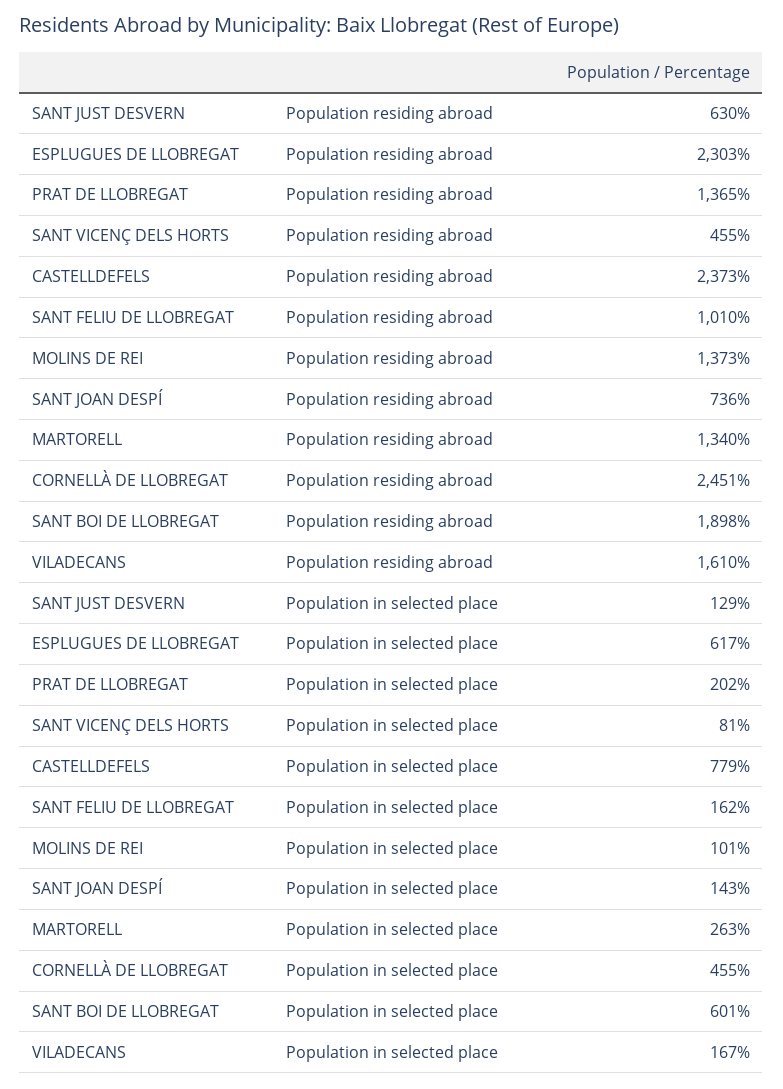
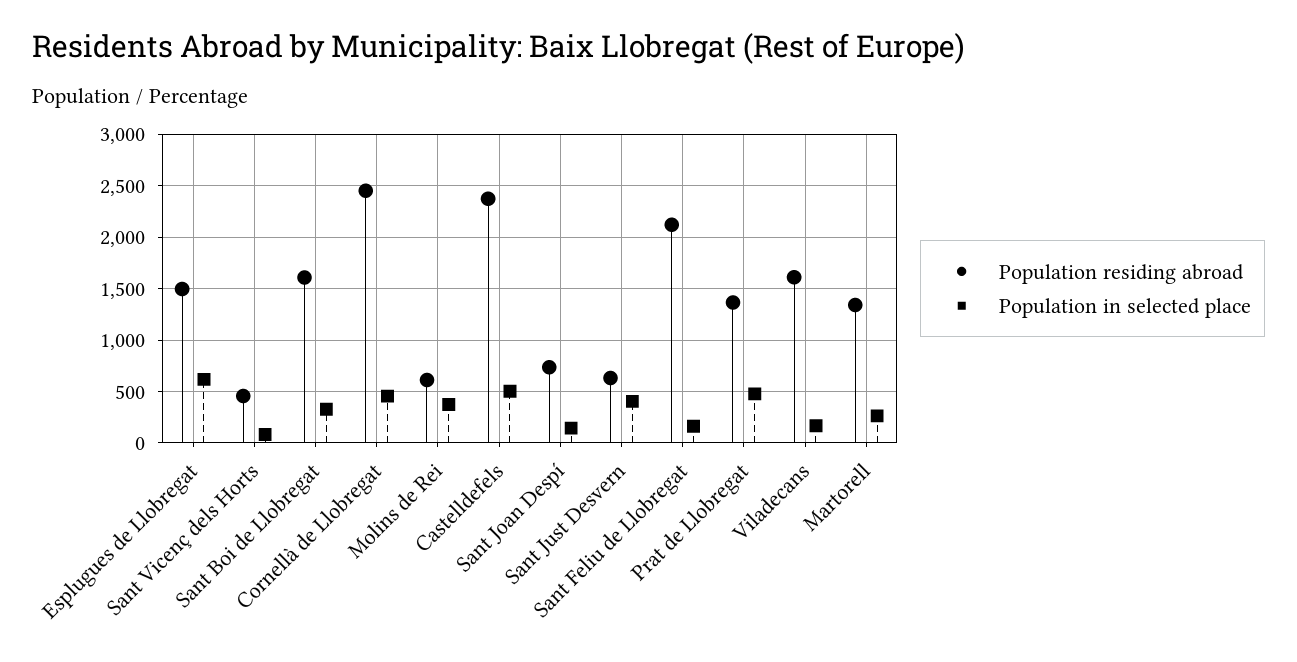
  {
    "Population residing abroad": {
      "SANT JUST DESVERN": 630,
-     "ESPLUGUES DE LLOBREGAT": 2303,
+     "ESPLUGUES DE LLOBREGAT": 1500,
      "PRAT DE LLOBREGAT": 1365,
      "SANT VICENÇ DELS HORTS": 455,
      "CASTELLDEFELS": 2373,
-     "SANT FELIU DE LLOBREGAT": 1010,
+     "SANT FELIU DE LLOBREGAT": 2100,
-     "MOLINS DE REI": 1373,
+     "MOLINS DE REI": 600,
      "SANT JOAN DESPÍ": 736,
      "MARTORELL": 1340,
      "CORNELLÀ DE LLOBREGAT": 2451,
-     "SANT BOI DE LLOBREGAT": 1898,
+     "SANT BOI DE LLOBREGAT": 1600,
      "VILADECANS": 1610
    },
    "Population in selected place": {
-     "SANT JUST DESVERN": 129,
+     "SANT JUST DESVERN": 400,
      "ESPLUGUES DE LLOBREGAT": 617,
-     "PRAT DE LLOBREGAT": 202,
+     "PRAT DE LLOBREGAT": 500,
      "SANT VICENÇ DELS HORTS": 81,
-     "CASTELLDEFELS": 779,
+     "CASTELLDEFELS": 500,
      "SANT FELIU DE LLOBREGAT": 162,
-     "MOLINS DE REI": 101,
+     "MOLINS DE REI": 400,
      "SANT JOAN DESPÍ": 143,
      "MARTORELL": 263,
      "CORNELLÀ DE LLOBREGAT": 455,
-     "SANT BOI DE LLOBREGAT": 601,
+     "SANT BOI DE LLOBREGAT": 300,
      "VILADECANS": 167
    }
  }

